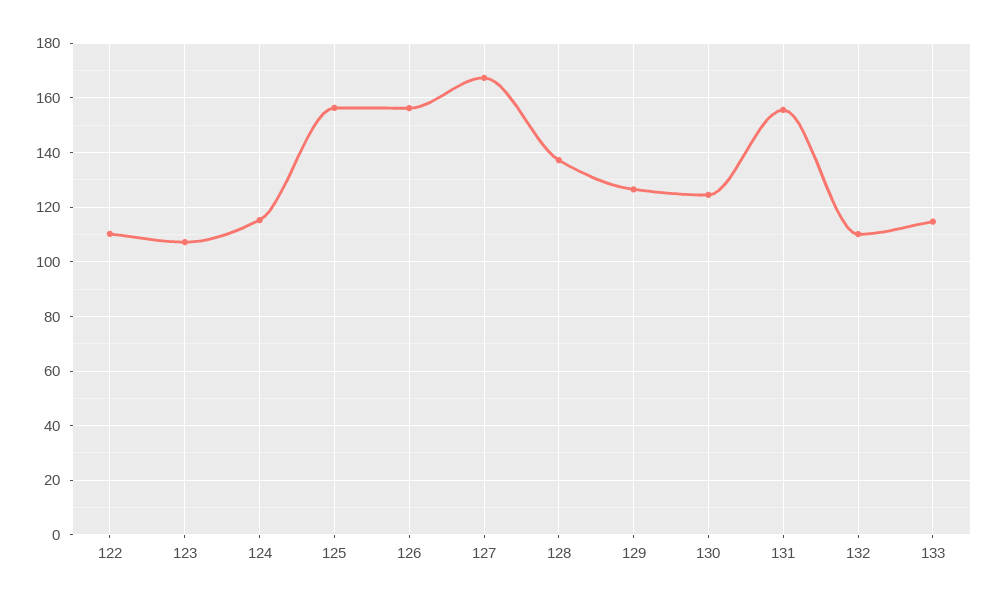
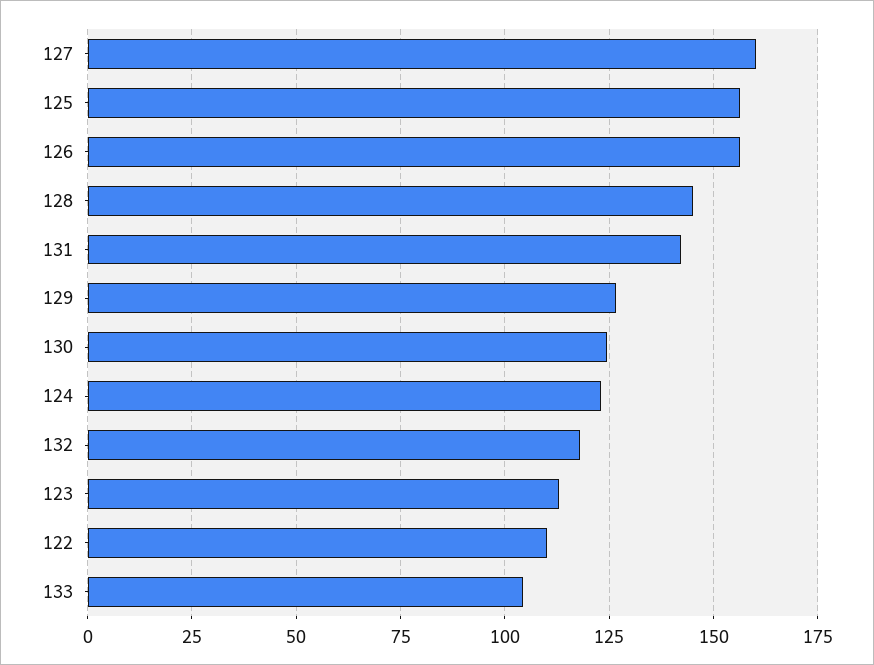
  {
    "122": 110,
-   "123": 107.5,
+   "123": 112.5,
-   "124": 115,
+   "124": 122.5,
    "125": 157.5,
    "126": 157.5,
-   "127": 167.5,
+   "127": 160,
-   "128": 137.5,
+   "128": 145,
    "129": 127.5,
    "130": 125,
-   "131": 155,
+   "131": 142.5,
-   "132": 110,
+   "132": 117.5,
-   "133": 115
+   "133": 105
  }

